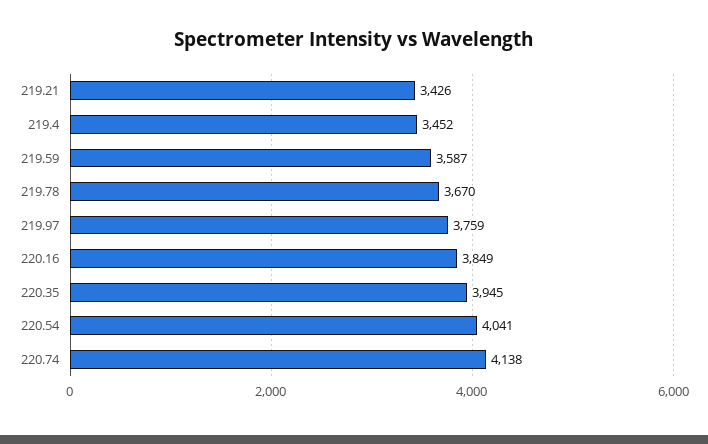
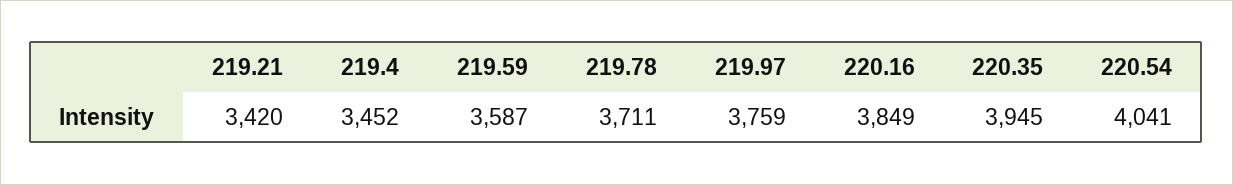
  {
-   "219.21": 3426,
+   "219.21": 3420,
    "219.4": 3452,
    "219.59": 3587,
-   "219.78": 3670,
+   "219.78": 3711,
    "219.97": 3759,
    "220.16": 3849,
    "220.35": 3945,
-   "220.54": 4041,
+   "220.54": 4041
-   "220.74": 4138
  }

